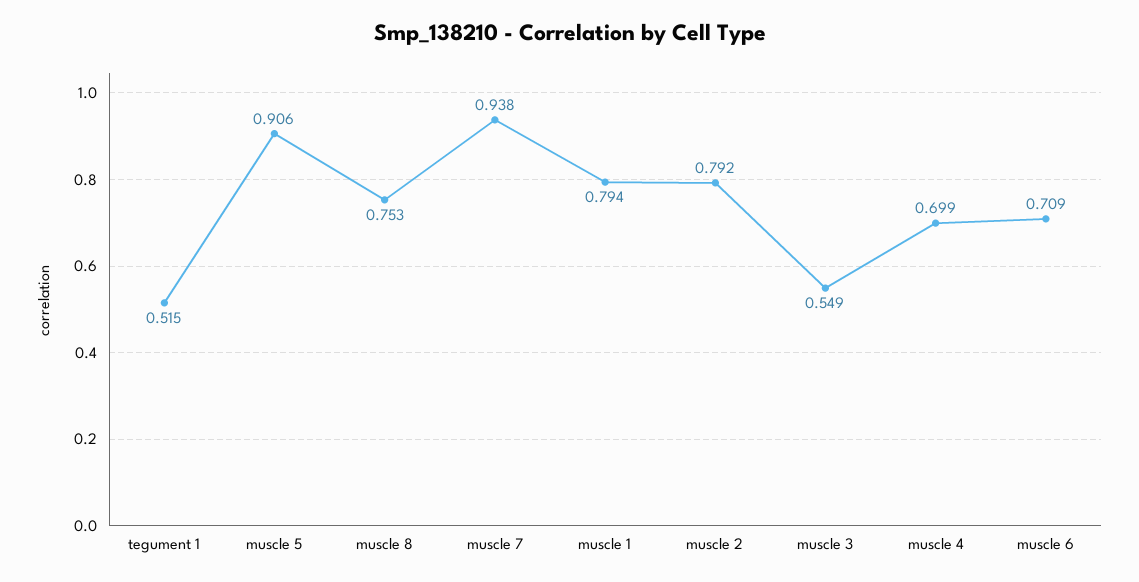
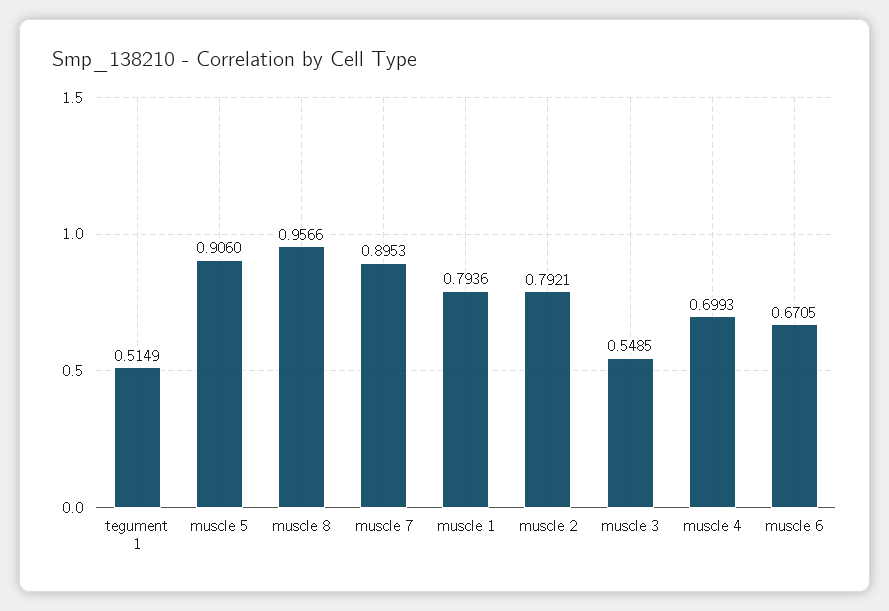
  {
    "tegument 1": 0.5149,
    "muscle 5": 0.906,
-   "muscle 8": 0.753,
+   "muscle 8": 0.9566,
-   "muscle 7": 0.938,
+   "muscle 7": 0.8953,
    "muscle 1": 0.7936,
    "muscle 2": 0.7921,
    "muscle 3": 0.5485,
    "muscle 4": 0.6993,
-   "muscle 6": 0.709
+   "muscle 6": 0.6705
  }

